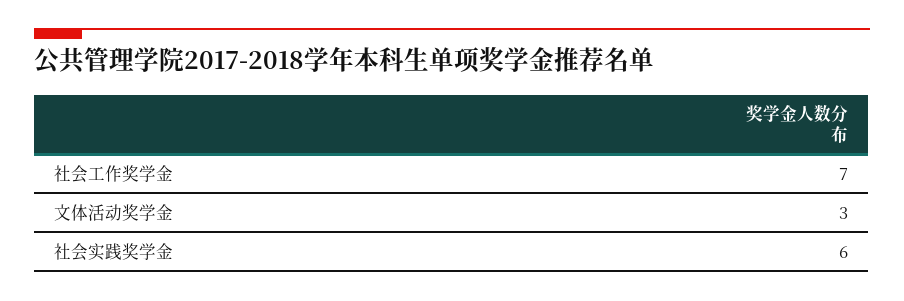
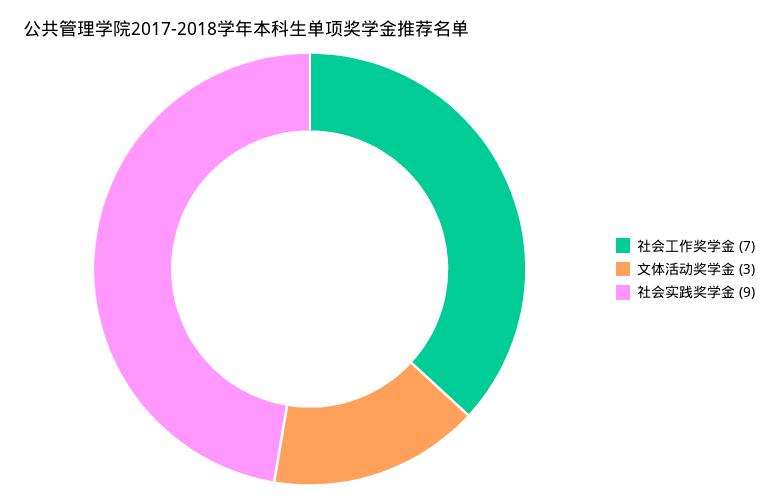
  {
    "社会工作奖学金": 7,
    "文体活动奖学金": 3,
-   "社会实践奖学金": 6
+   "社会实践奖学金": 9
  }

